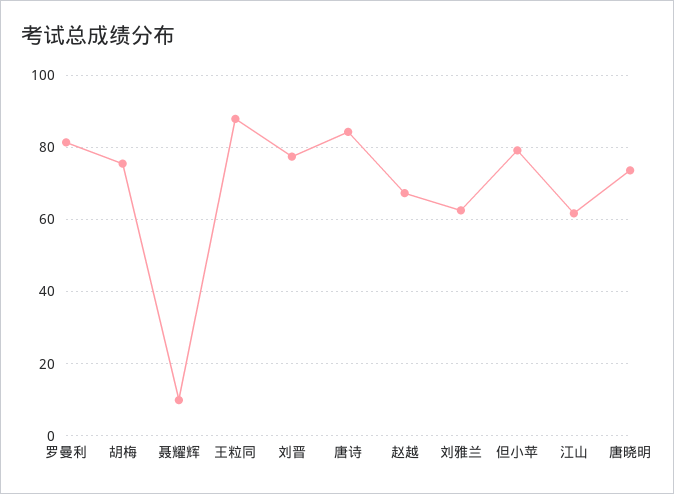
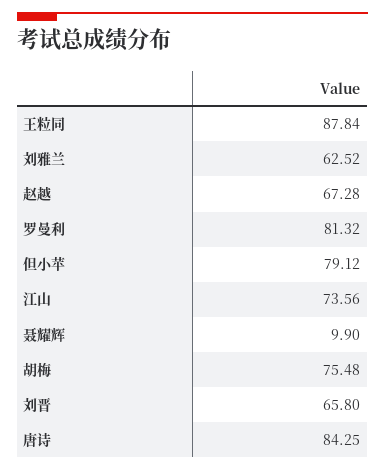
  {
    "罗曼利": 81.32,
    "胡梅": 75.48,
    "聂耀辉": 9.9,
    "王粒同": 87.84,
-   "刘晋": 78,
+   "刘晋": 65.8,
    "唐诗": 84.25,
    "赵越": 67.28,
    "刘雅兰": 62.52,
    "但小苹": 79.12,
-   "江山": 62,
+   "江山": 73.56
-   "唐晓明": 74
  }

